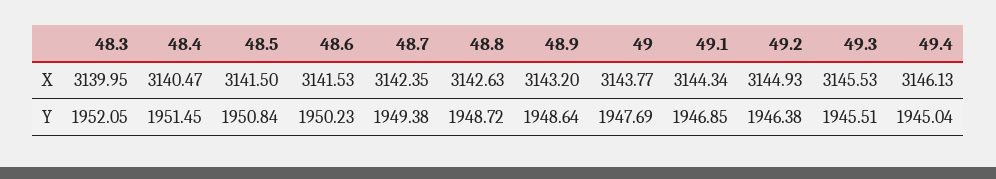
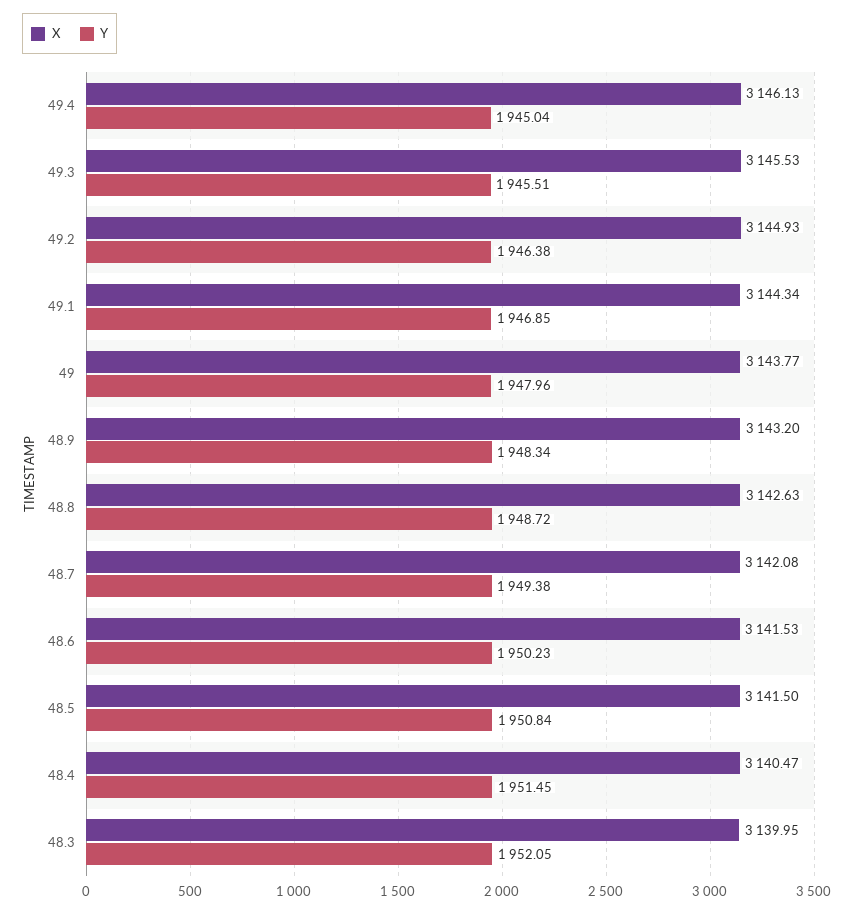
  {
    "X": {
      "48.3": 3139.95,
      "48.4": 3140.47,
      "48.5": 3141.5,
      "48.6": 3141.53,
-     "48.7": 3142.35,
+     "48.7": 3142.08,
      "48.8": 3142.63,
      "48.9": 3143.2,
      "49": 3143.77,
      "49.1": 3144.34,
      "49.2": 3144.93,
      "49.3": 3145.53,
      "49.4": 3146.13
    },
    "Y": {
      "48.3": 1952.05,
      "48.4": 1951.45,
      "48.5": 1950.84,
      "48.6": 1950.23,
      "48.7": 1949.38,
      "48.8": 1948.72,
-     "48.9": 1948.64,
+     "48.9": 1948.34,
-     "49": 1947.69,
+     "49": 1947.96,
      "49.1": 1946.85,
      "49.2": 1946.38,
      "49.3": 1945.51,
      "49.4": 1945.04
    }
  }

